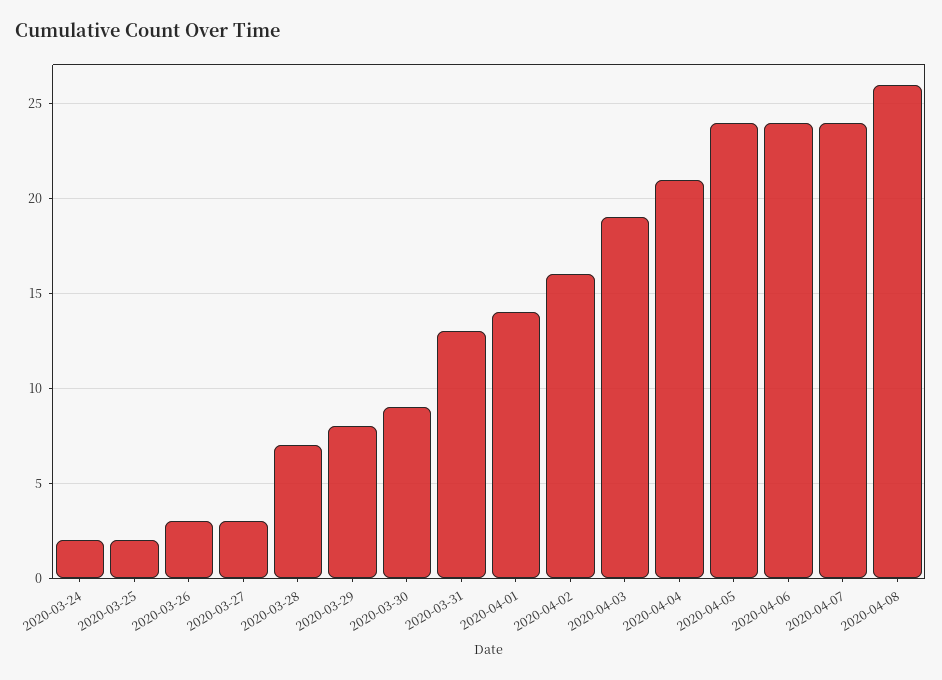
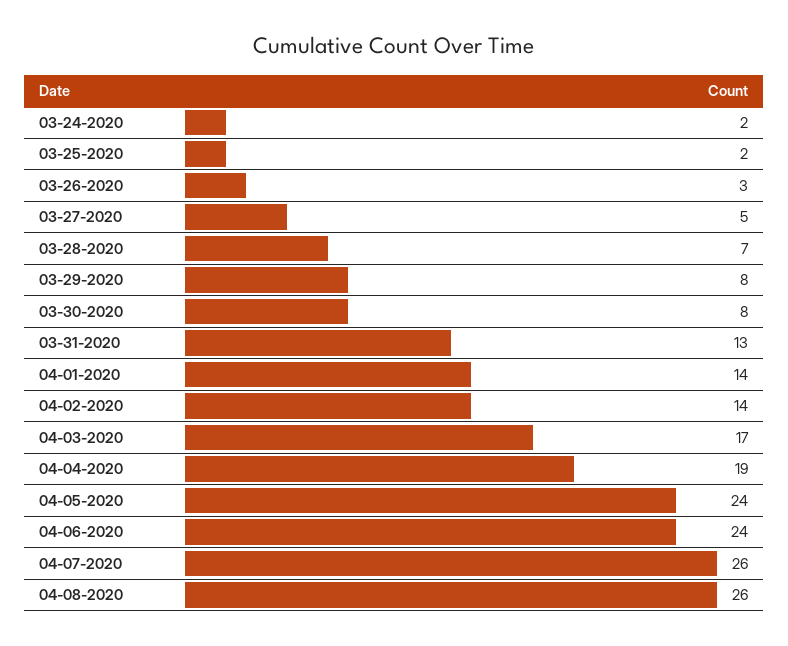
  {
    "2020-03-24": 2,
    "2020-03-25": 2,
    "2020-03-26": 3,
-   "2020-03-27": 3,
+   "2020-03-27": 5,
    "2020-03-28": 7,
    "2020-03-29": 8,
-   "2020-03-30": 9,
+   "2020-03-30": 8,
    "2020-03-31": 13,
    "2020-04-01": 14,
-   "2020-04-02": 16,
+   "2020-04-02": 14,
-   "2020-04-03": 19,
+   "2020-04-03": 17,
-   "2020-04-04": 21,
+   "2020-04-04": 19,
    "2020-04-05": 24,
    "2020-04-06": 24,
-   "2020-04-07": 24,
+   "2020-04-07": 26,
    "2020-04-08": 26
  }

